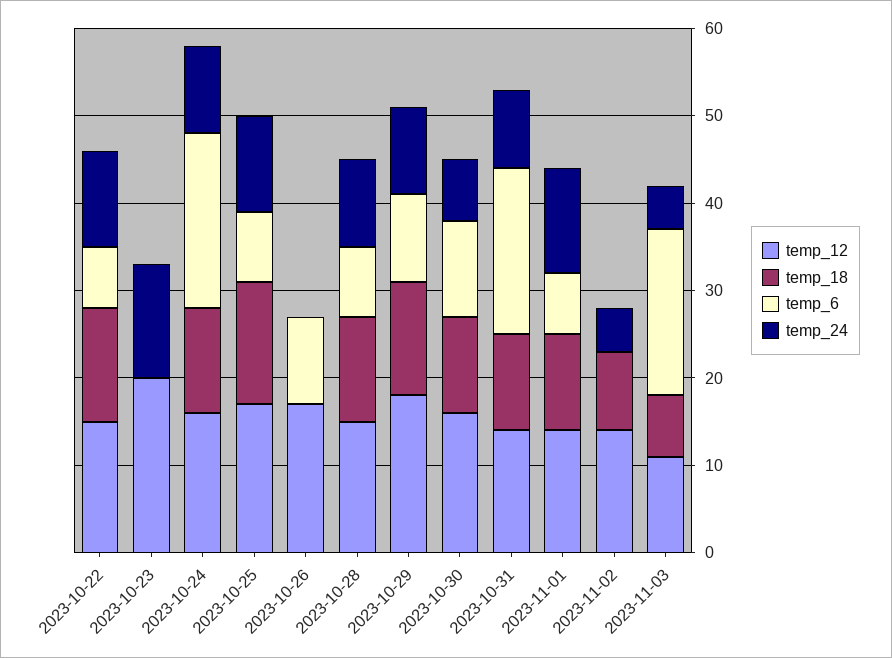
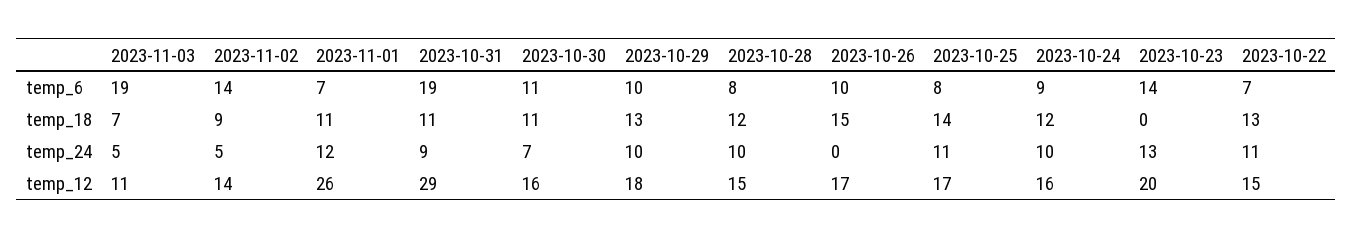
  {
    "temp_12": {
      "2023-10-22": 15,
      "2023-10-23": 20,
      "2023-10-24": 16,
      "2023-10-25": 17,
      "2023-10-26": 17,
      "2023-10-28": 15,
      "2023-10-29": 18,
      "2023-10-30": 16,
-     "2023-10-31": 14,
+     "2023-10-31": 29,
-     "2023-11-01": 14,
+     "2023-11-01": 26,
      "2023-11-02": 14,
      "2023-11-03": 11
    },
    "temp_18": {
      "2023-10-22": 13,
      "2023-10-23": 0,
      "2023-10-24": 12,
      "2023-10-25": 14,
-     "2023-10-26": 0,
+     "2023-10-26": 15,
      "2023-10-28": 12,
      "2023-10-29": 13,
      "2023-10-30": 11,
      "2023-10-31": 11,
      "2023-11-01": 11,
      "2023-11-02": 9,
      "2023-11-03": 7
    },
    "temp_6": {
      "2023-10-22": 7,
-     "2023-10-23": 0,
+     "2023-10-23": 14,
-     "2023-10-24": 20,
+     "2023-10-24": 9,
      "2023-10-25": 8,
      "2023-10-26": 10,
      "2023-10-28": 8,
      "2023-10-29": 10,
      "2023-10-30": 11,
      "2023-10-31": 19,
      "2023-11-01": 7,
-     "2023-11-02": 0,
+     "2023-11-02": 14,
      "2023-11-03": 19
    },
    "temp_24": {
      "2023-10-22": 11,
      "2023-10-23": 13,
      "2023-10-24": 10,
      "2023-10-25": 11,
      "2023-10-26": 0,
      "2023-10-28": 10,
      "2023-10-29": 10,
      "2023-10-30": 7,
      "2023-10-31": 9,
      "2023-11-01": 12,
      "2023-11-02": 5,
      "2023-11-03": 5
    }
  }

